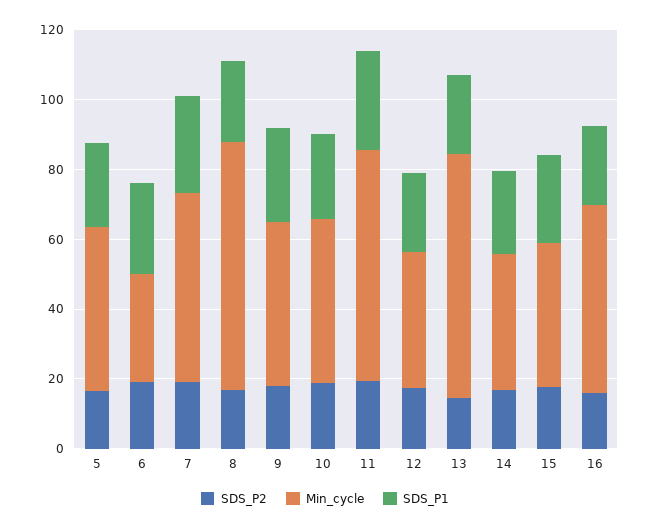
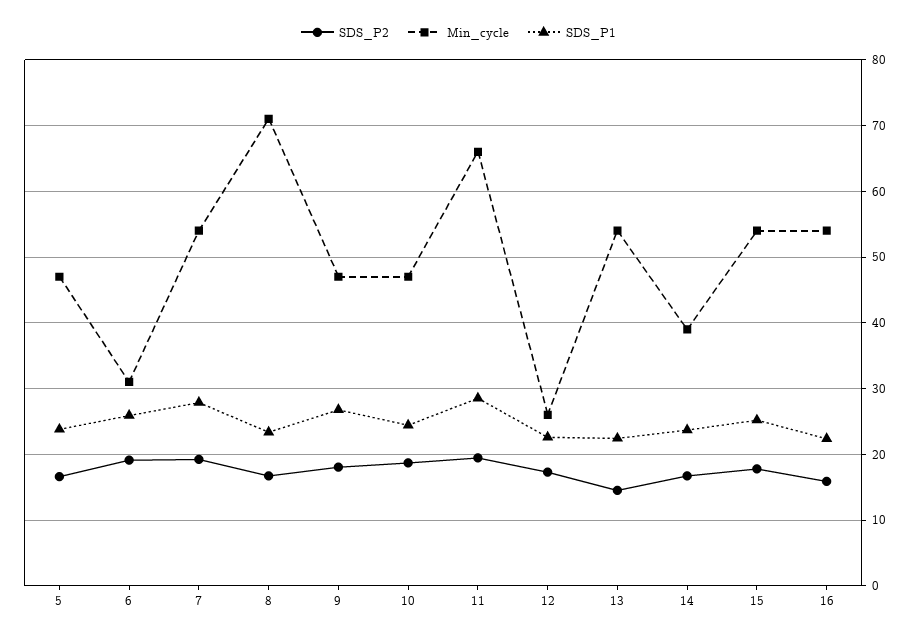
  {
    "SDS_P2": {
      "5": 17,
      "6": 19,
      "7": 19,
      "8": 17,
      "9": 18,
      "10": 19,
      "11": 19,
      "12": 17,
      "13": 15,
      "14": 17,
      "15": 18,
      "16": 16
    },
    "Min_cycle": {
      "5": 47,
      "6": 31,
      "7": 54,
      "8": 71,
      "9": 47,
      "10": 47,
      "11": 66,
-     "12": 40,
+     "12": 26,
-     "13": 70,
+     "13": 54,
      "14": 39,
-     "15": 40,
+     "15": 54,
      "16": 54
    },
    "SDS_P1": {
      "5": 24,
      "6": 26,
      "7": 28,
      "8": 23,
      "9": 27,
      "10": 24,
      "11": 29,
      "12": 23,
      "13": 22,
      "14": 24,
      "15": 25,
      "16": 22
    }
  }

